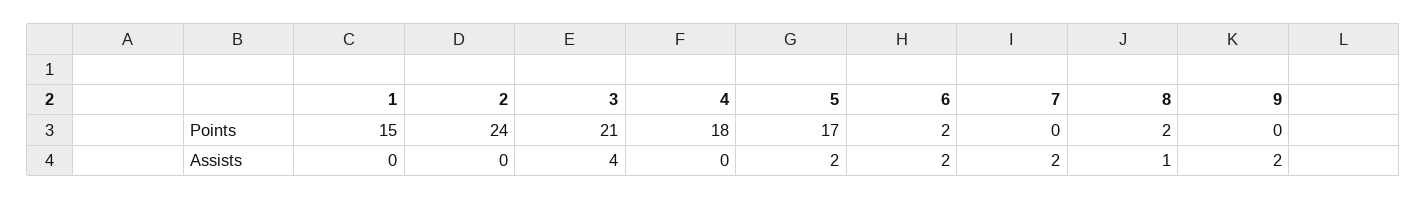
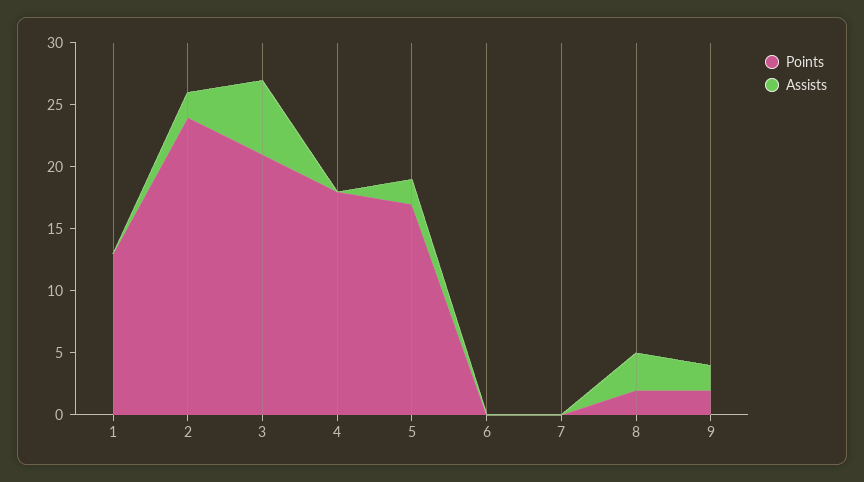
  {
    "Points": {
-     "1": 15,
+     "1": 13,
      "2": 24,
      "3": 21,
      "4": 18,
      "5": 17,
-     "6": 2,
+     "6": 0,
      "7": 0,
      "8": 2,
-     "9": 0
+     "9": 2
    },
    "Assists": {
      "1": 0,
-     "2": 0,
+     "2": 2,
-     "3": 4,
+     "3": 6,
      "4": 0,
      "5": 2,
-     "6": 2,
+     "6": 0,
-     "7": 2,
+     "7": 0,
-     "8": 1,
+     "8": 3,
      "9": 2
    }
  }

